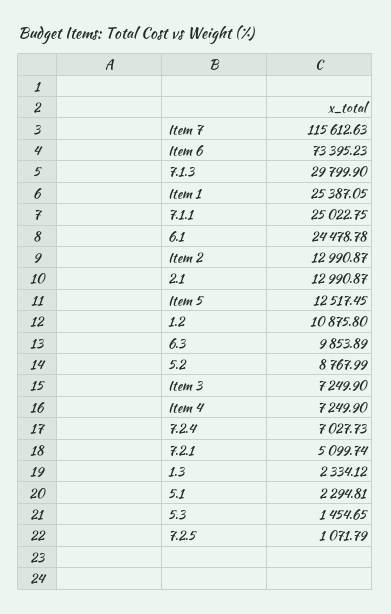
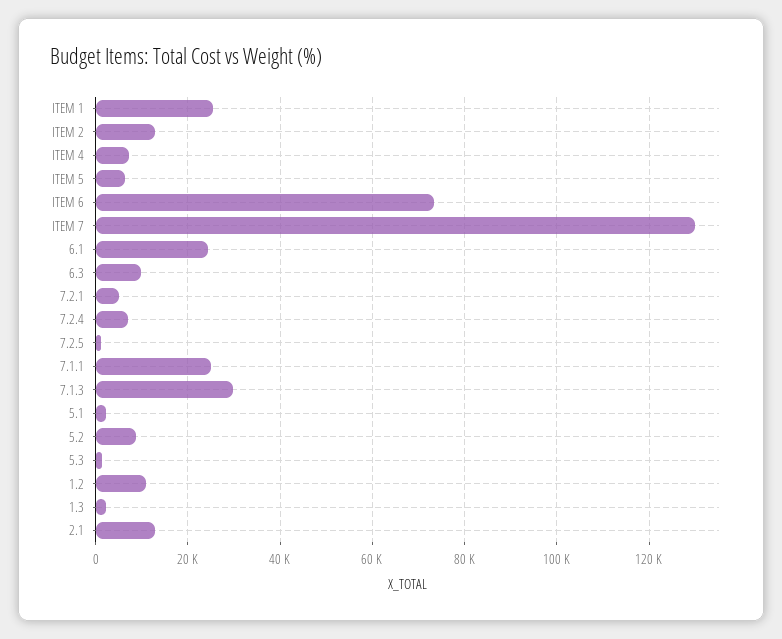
  {
-   "Item 7": 115612.63,
+   "Item 7": 130000,
    "Item 6": 73395.23,
    "7.1.3": 29799.9,
    "Item 1": 25387.05,
    "7.1.1": 25022.75,
    "6.1": 24478.78,
    "Item 2": 12990.87,
    "2.1": 12990.87,
-   "Item 5": 12517.45,
+   "Item 5": 6000,
    "1.2": 10875.8,
    "6.3": 9853.89,
    "5.2": 8767.99,
-   "Item 3": 7249.9,
    "Item 4": 7249.9,
    "7.2.4": 7027.73,
    "7.2.1": 5099.74,
    "1.3": 2334.12,
    "5.1": 2294.81,
    "5.3": 1454.65,
    "7.2.5": 1071.79
  }

